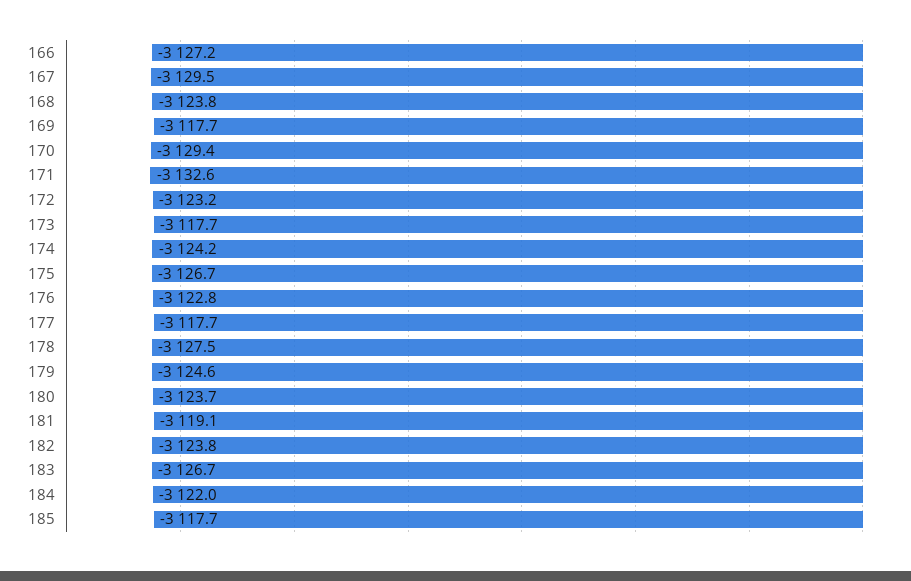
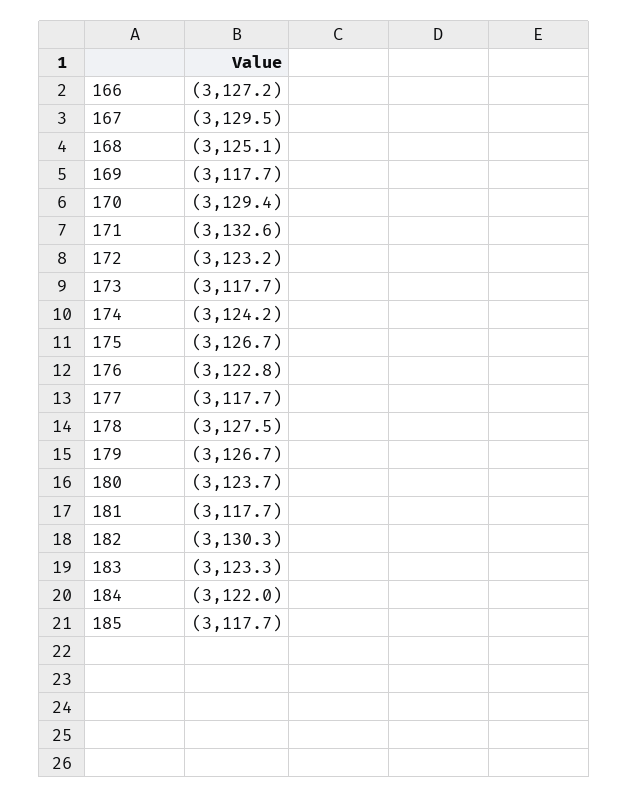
  {
    "166": -3127.2,
    "167": -3129.5,
-   "168": -3123.8,
+   "168": -3125.1,
    "169": -3117.7,
    "170": -3129.4,
    "171": -3132.6,
    "172": -3123.2,
    "173": -3117.7,
    "174": -3124.2,
    "175": -3126.7,
    "176": -3122.8,
    "177": -3117.7,
    "178": -3127.5,
-   "179": -3124.6,
+   "179": -3126.7,
    "180": -3123.7,
-   "181": -3119.1,
+   "181": -3117.7,
-   "182": -3123.8,
+   "182": -3130.3,
-   "183": -3126.7,
+   "183": -3123.3,
    "184": -3122,
    "185": -3117.7
  }

